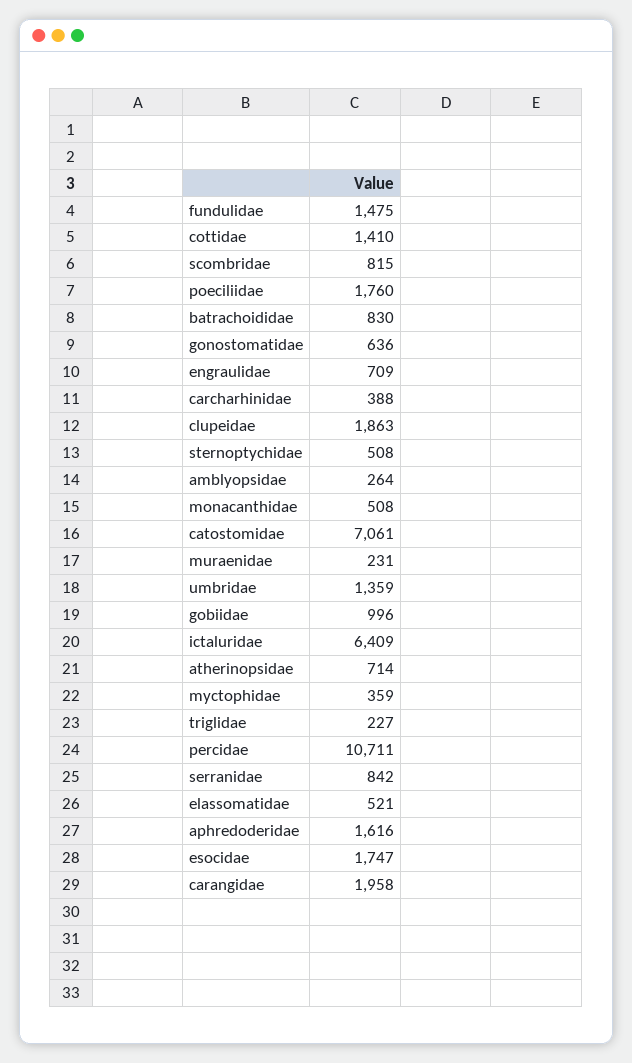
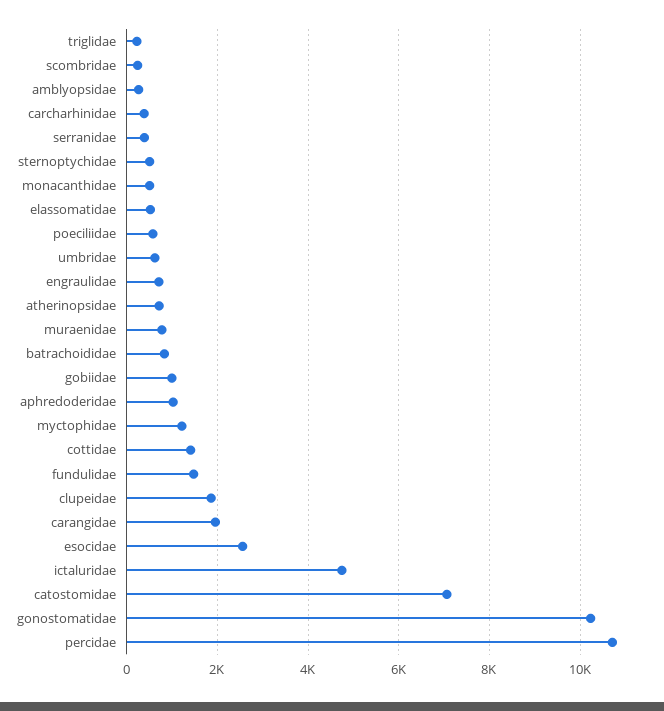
  {
    "fundulidae": 1475,
    "cottidae": 1410,
-   "scombridae": 815,
+   "scombridae": 200,
-   "poeciliidae": 1760,
+   "poeciliidae": 600,
    "batrachoididae": 830,
-   "gonostomatidae": 636,
+   "gonostomatidae": 10200,
    "engraulidae": 709,
    "carcharhinidae": 388,
    "clupeidae": 1863,
    "sternoptychidae": 508,
    "amblyopsidae": 264,
    "monacanthidae": 508,
    "catostomidae": 7061,
-   "muraenidae": 231,
+   "muraenidae": 800,
-   "umbridae": 1359,
+   "umbridae": 600,
    "gobiidae": 996,
-   "ictaluridae": 6409,
+   "ictaluridae": 4800,
    "atherinopsidae": 714,
-   "myctophidae": 359,
+   "myctophidae": 1200,
    "triglidae": 227,
    "percidae": 10711,
-   "serranidae": 842,
+   "serranidae": 400,
    "elassomatidae": 521,
-   "aphredoderidae": 1616,
+   "aphredoderidae": 1000,
-   "esocidae": 1747,
+   "esocidae": 2600,
    "carangidae": 1958
  }

